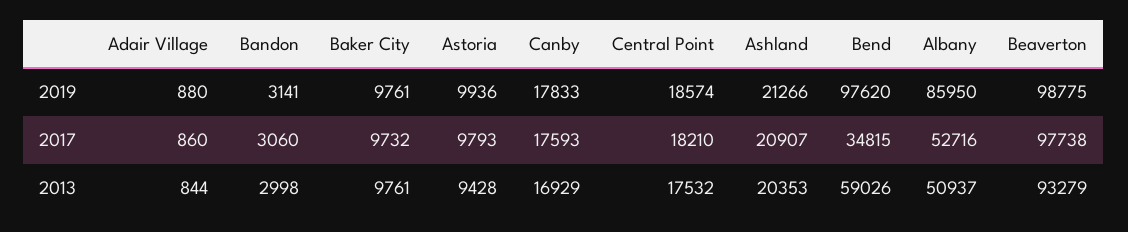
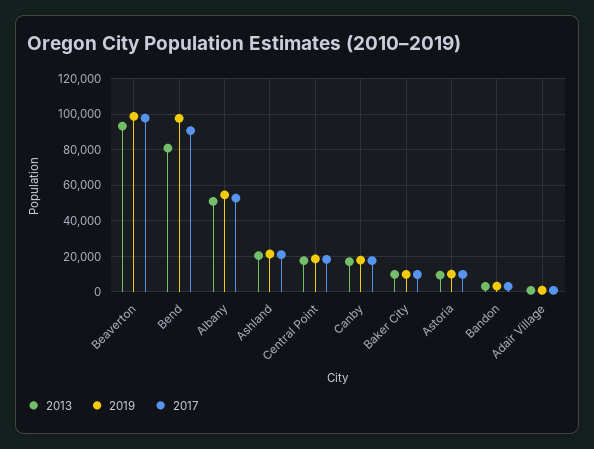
  {
    "2019": {
      "Adair Village": 880,
      "Bandon": 3141,
      "Baker City": 9761,
      "Astoria": 9936,
      "Canby": 17833,
      "Central Point": 18574,
      "Ashland": 21266,
      "Bend": 97620,
-     "Albany": 85950,
+     "Albany": 55000,
      "Beaverton": 98775
    },
    "2017": {
      "Adair Village": 860,
      "Bandon": 3060,
      "Baker City": 9732,
      "Astoria": 9793,
      "Canby": 17593,
      "Central Point": 18210,
      "Ashland": 20907,
-     "Bend": 34815,
+     "Bend": 90000,
      "Albany": 52716,
      "Beaverton": 97738
    },
    "2013": {
      "Adair Village": 844,
      "Bandon": 2998,
      "Baker City": 9761,
      "Astoria": 9428,
      "Canby": 16929,
      "Central Point": 17532,
      "Ashland": 20353,
-     "Bend": 59026,
+     "Bend": 80000,
      "Albany": 50937,
      "Beaverton": 93279
    }
  }

